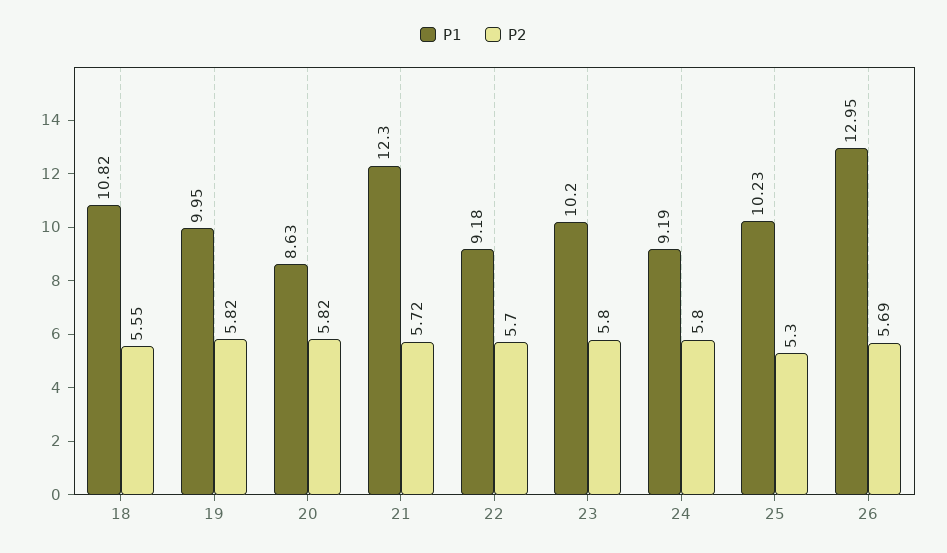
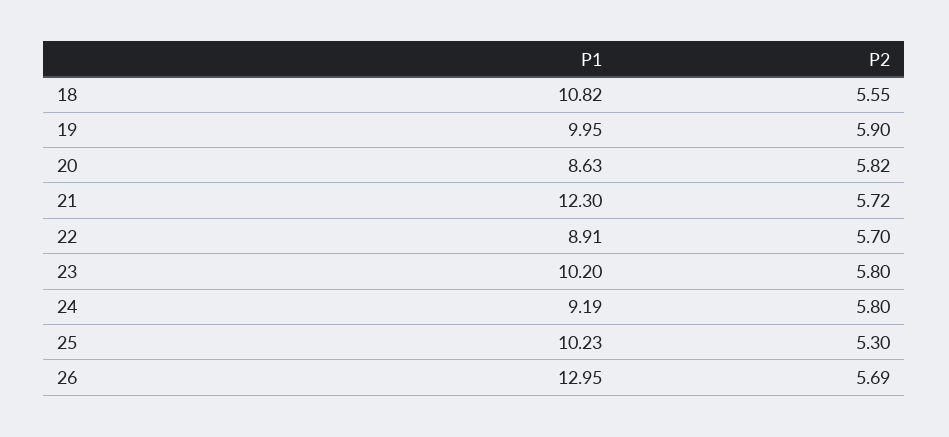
  {
    "P1": {
      "18": 10.82,
      "19": 9.95,
      "20": 8.63,
      "21": 12.3,
-     "22": 9.18,
+     "22": 8.91,
      "23": 10.2,
      "24": 9.19,
      "25": 10.23,
      "26": 12.95
    },
    "P2": {
      "18": 5.55,
-     "19": 5.82,
+     "19": 5.9,
      "20": 5.82,
      "21": 5.72,
      "22": 5.7,
      "23": 5.8,
      "24": 5.8,
      "25": 5.3,
      "26": 5.69
    }
  }

